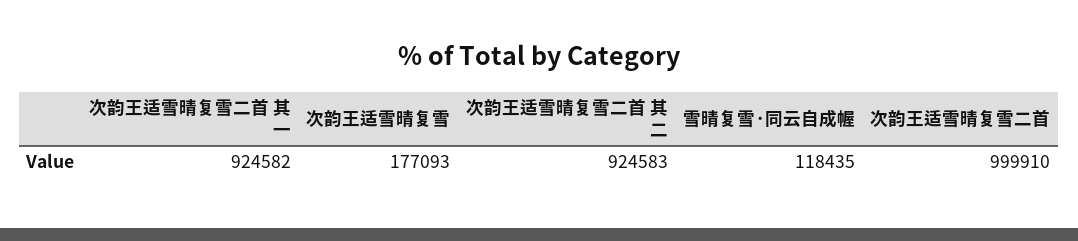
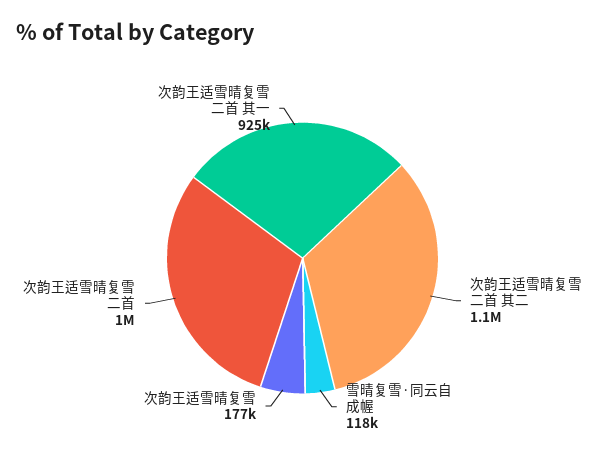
  {
    "次韵王适雪晴复雪二首 其一": 924582,
    "次韵王适雪晴复雪": 177093,
-   "次韵王适雪晴复雪二首 其二": 924583,
+   "次韵王适雪晴复雪二首 其二": 1100000,
    "雪晴复雪·同云自成幄": 118435,
    "次韵王适雪晴复雪二首": 999910
  }

